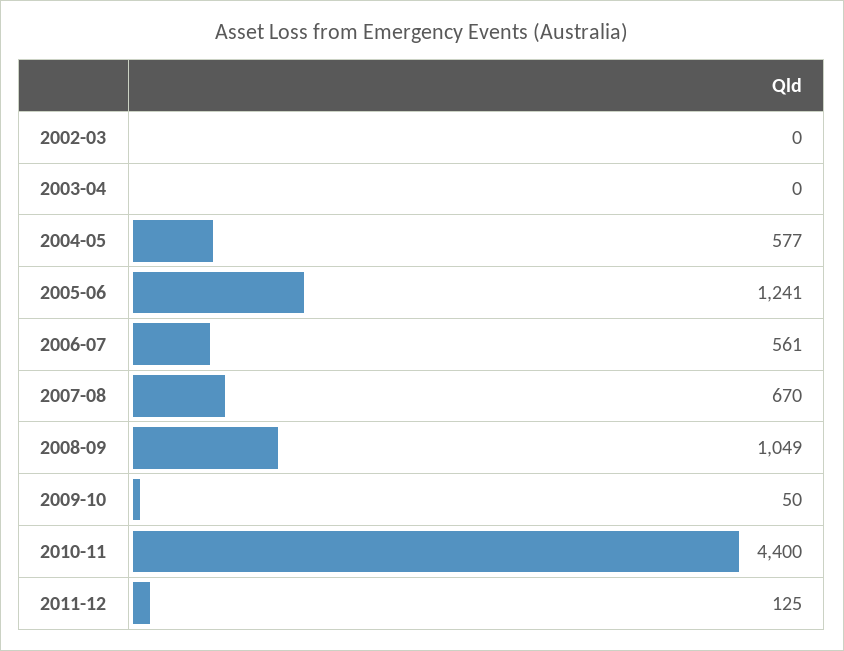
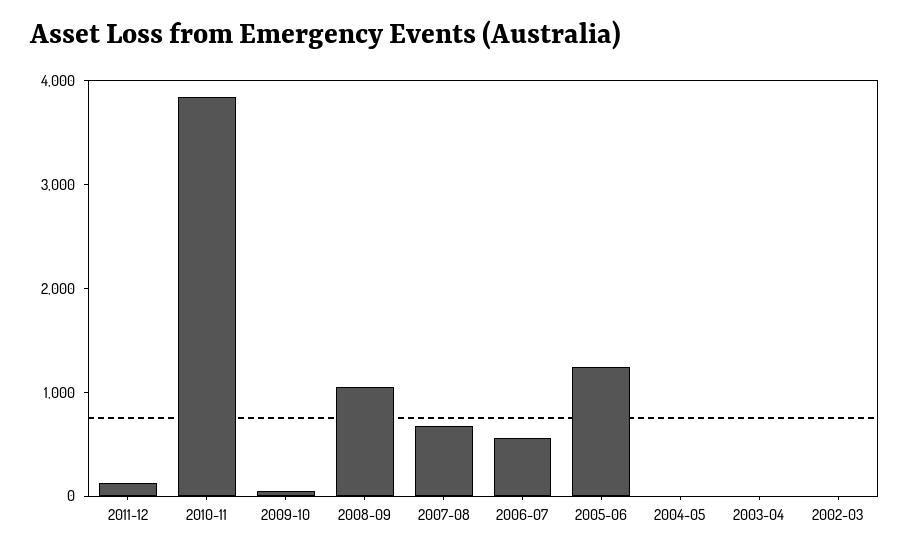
  {
    "2002-03": 0,
    "2003-04": 0,
-   "2004-05": 577,
+   "2004-05": 0,
    "2005-06": 1241,
    "2006-07": 561,
    "2007-08": 670,
    "2008-09": 1049,
    "2009-10": 50,
-   "2010-11": 4400,
+   "2010-11": 3800,
    "2011-12": 125
  }

